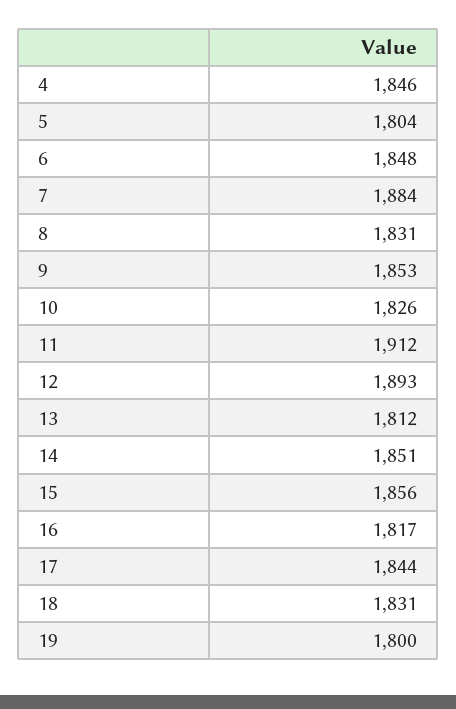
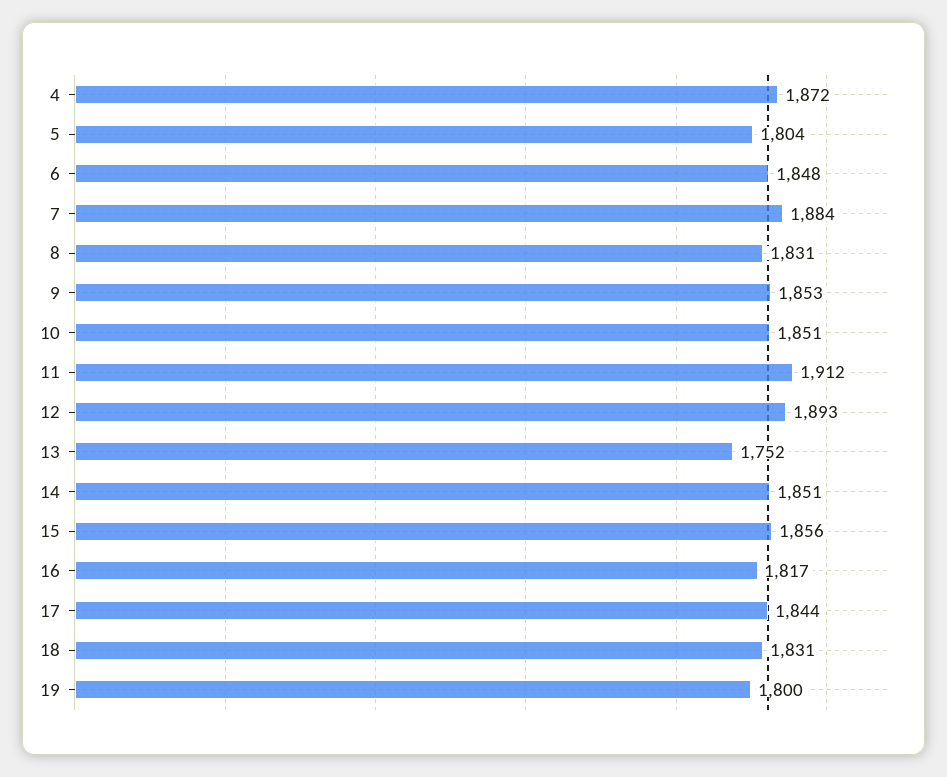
  {
-   "4": 1846,
+   "4": 1872,
    "5": 1804,
    "6": 1848,
    "7": 1884,
    "8": 1831,
    "9": 1853,
-   "10": 1826,
+   "10": 1851,
    "11": 1912,
    "12": 1893,
-   "13": 1812,
+   "13": 1752,
    "14": 1851,
    "15": 1856,
    "16": 1817,
    "17": 1844,
    "18": 1831,
    "19": 1800
  }

